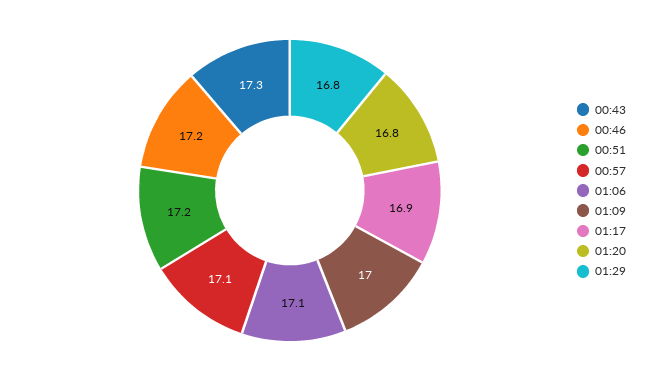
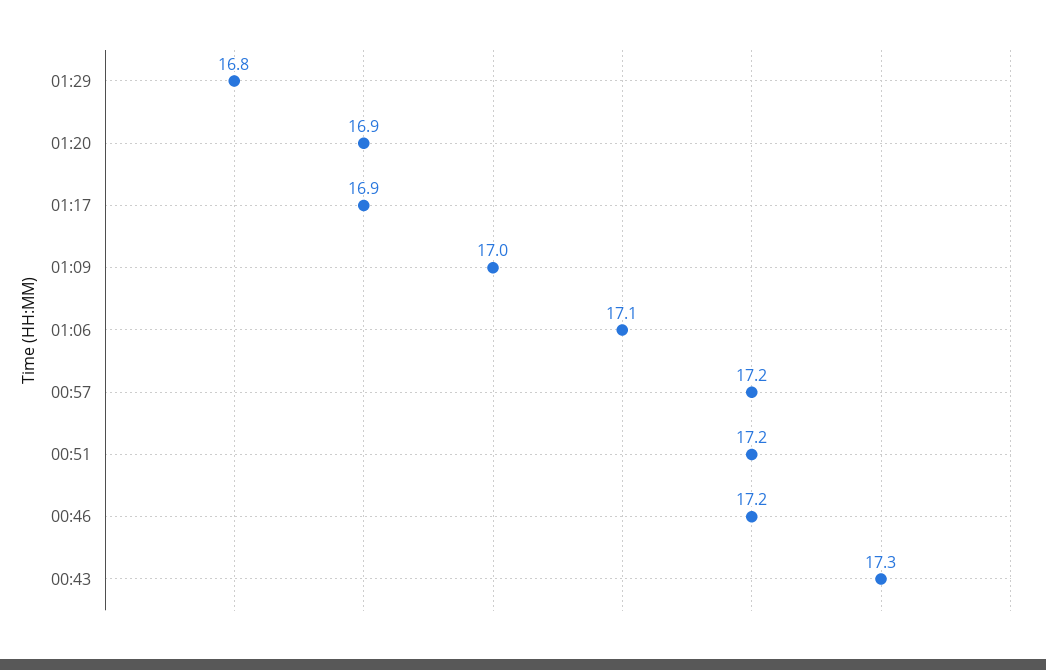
  {
    "00:43": 17.3,
    "00:46": 17.2,
    "00:51": 17.2,
-   "00:57": 17.1,
+   "00:57": 17.2,
    "01:06": 17.1,
    "01:09": 17,
    "01:17": 16.9,
-   "01:20": 16.8,
+   "01:20": 16.9,
    "01:29": 16.8
  }

